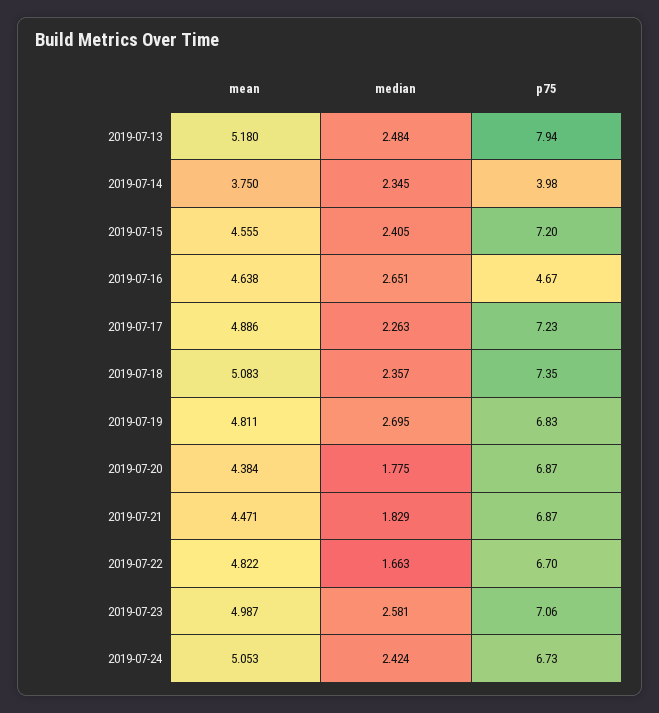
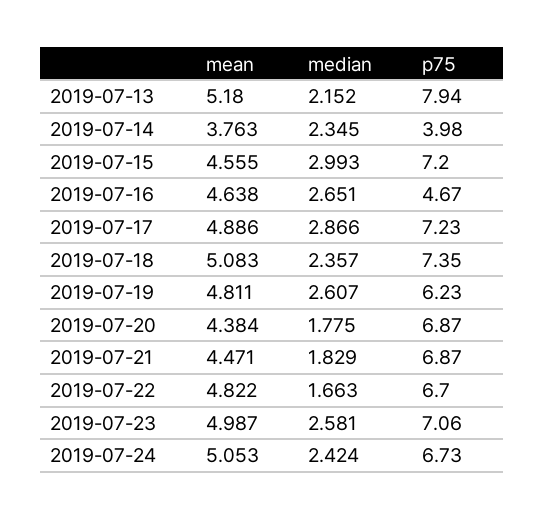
  {
    "mean": {
      "2019-07-13": 5.18,
-     "2019-07-14": 3.75,
+     "2019-07-14": 3.763,
      "2019-07-15": 4.555,
      "2019-07-16": 4.638,
      "2019-07-17": 4.886,
      "2019-07-18": 5.083,
      "2019-07-19": 4.811,
      "2019-07-20": 4.384,
      "2019-07-21": 4.471,
      "2019-07-22": 4.822,
      "2019-07-23": 4.987,
      "2019-07-24": 5.053
    },
    "median": {
-     "2019-07-13": 2.484,
+     "2019-07-13": 2.152,
      "2019-07-14": 2.345,
-     "2019-07-15": 2.405,
+     "2019-07-15": 2.993,
      "2019-07-16": 2.651,
-     "2019-07-17": 2.263,
+     "2019-07-17": 2.866,
      "2019-07-18": 2.357,
-     "2019-07-19": 2.695,
+     "2019-07-19": 2.607,
      "2019-07-20": 1.775,
      "2019-07-21": 1.829,
      "2019-07-22": 1.663,
      "2019-07-23": 2.581,
      "2019-07-24": 2.424
    },
    "p75": {
      "2019-07-13": 7.94,
      "2019-07-14": 3.98,
      "2019-07-15": 7.2,
      "2019-07-16": 4.67,
      "2019-07-17": 7.23,
      "2019-07-18": 7.35,
-     "2019-07-19": 6.83,
+     "2019-07-19": 6.23,
      "2019-07-20": 6.87,
      "2019-07-21": 6.87,
      "2019-07-22": 6.7,
      "2019-07-23": 7.06,
      "2019-07-24": 6.73
    }
  }

